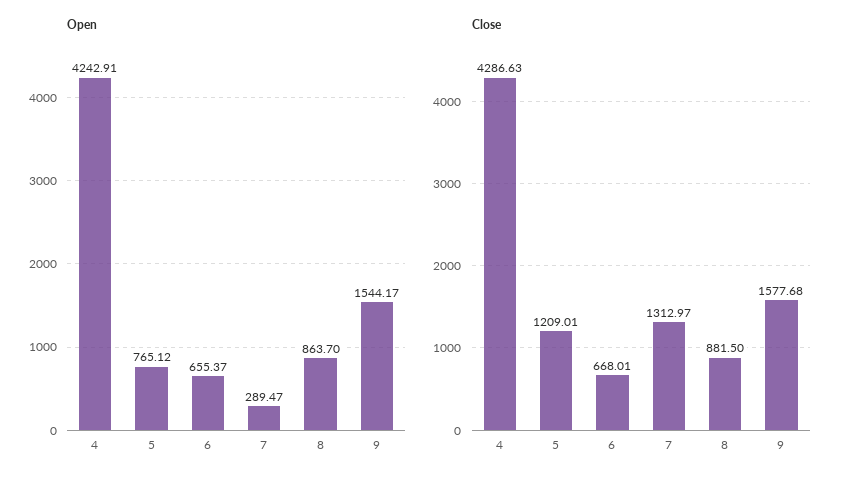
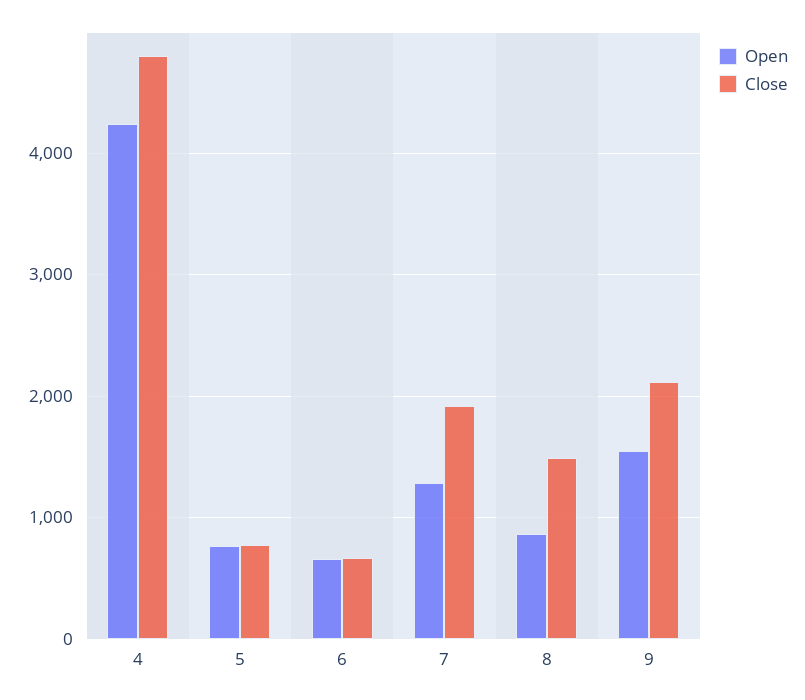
  {
    "Open": {
      "4": 4242.91,
      "5": 765.12,
      "6": 655.37,
-     "7": 289.47,
+     "7": 1300,
      "8": 863.7,
      "9": 1544.17
    },
    "Close": {
-     "4": 4286.63,
+     "4": 4800,
-     "5": 1209.01,
+     "5": 800,
      "6": 668.01,
-     "7": 1312.97,
+     "7": 1900,
-     "8": 881.5,
+     "8": 1500,
-     "9": 1577.68
+     "9": 2100
    }
  }

